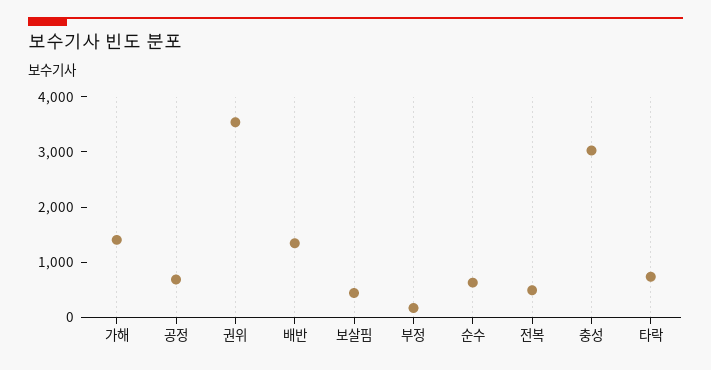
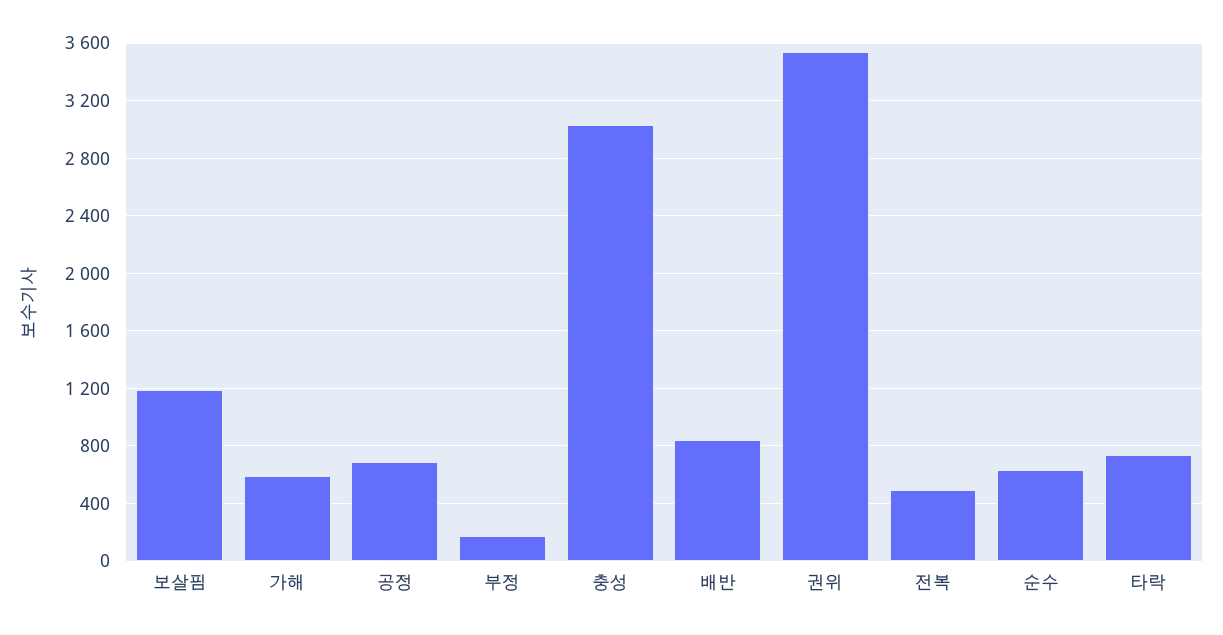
  {
-   "가해": 1400,
+   "가해": 600,
    "공정": 700,
    "권위": 3550,
-   "배반": 1400,
+   "배반": 850,
-   "보살핌": 400,
+   "보살핌": 1200,
    "부정": 150,
    "순수": 650,
    "전복": 500,
    "충성": 3050,
    "타락": 750
  }

